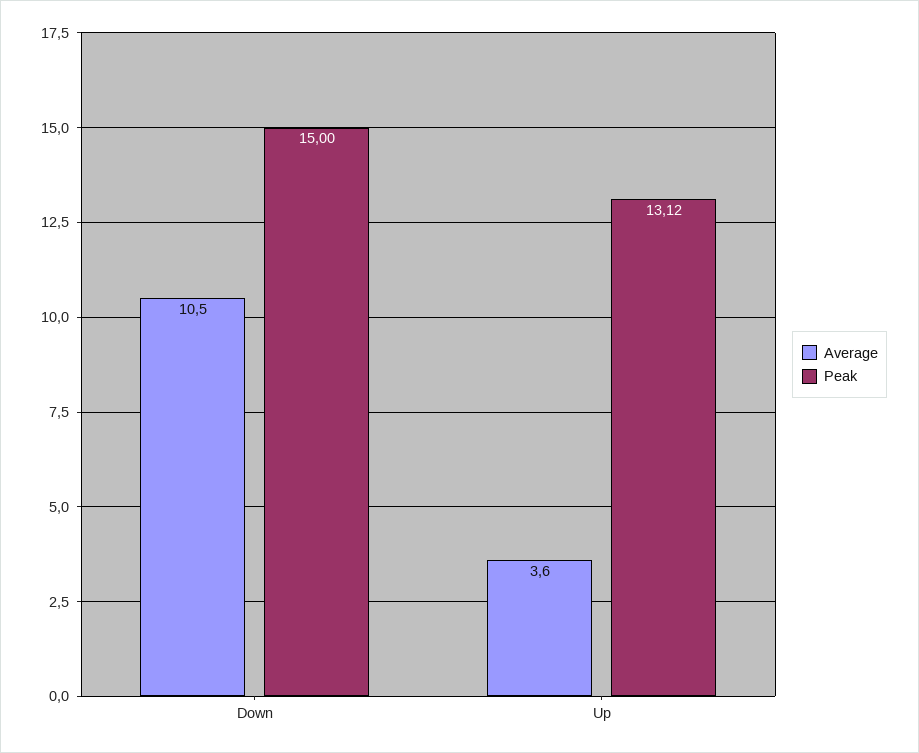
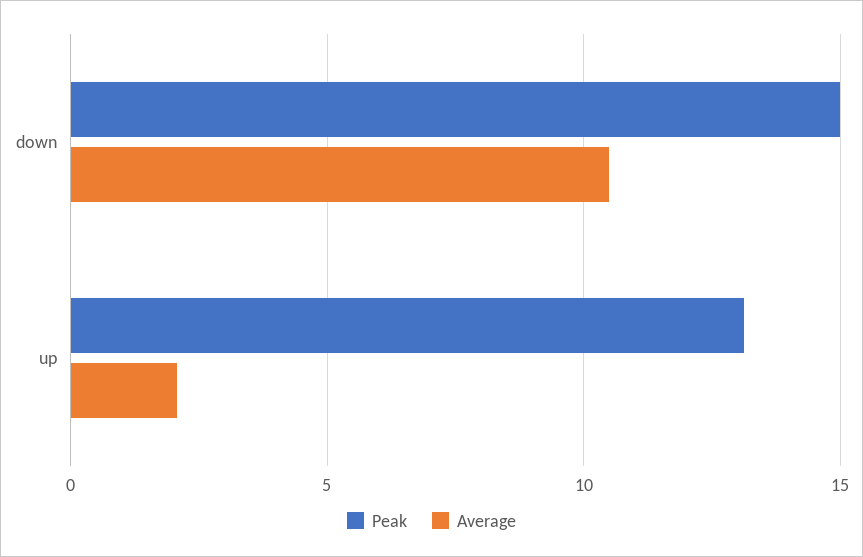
  {
    "Average": {
      "Down": 10.5,
-     "Up": 3.6
+     "Up": 2
    },
    "Peak": {
      "Down": 15,
      "Up": 13.12
    }
  }

